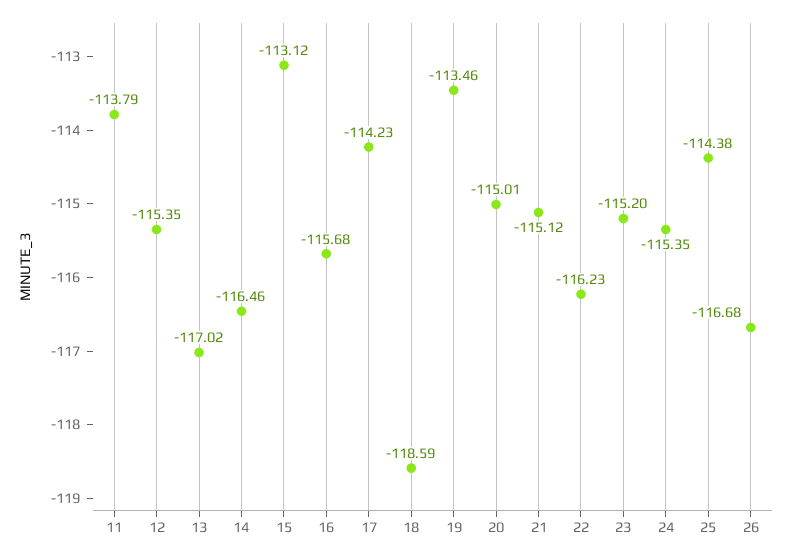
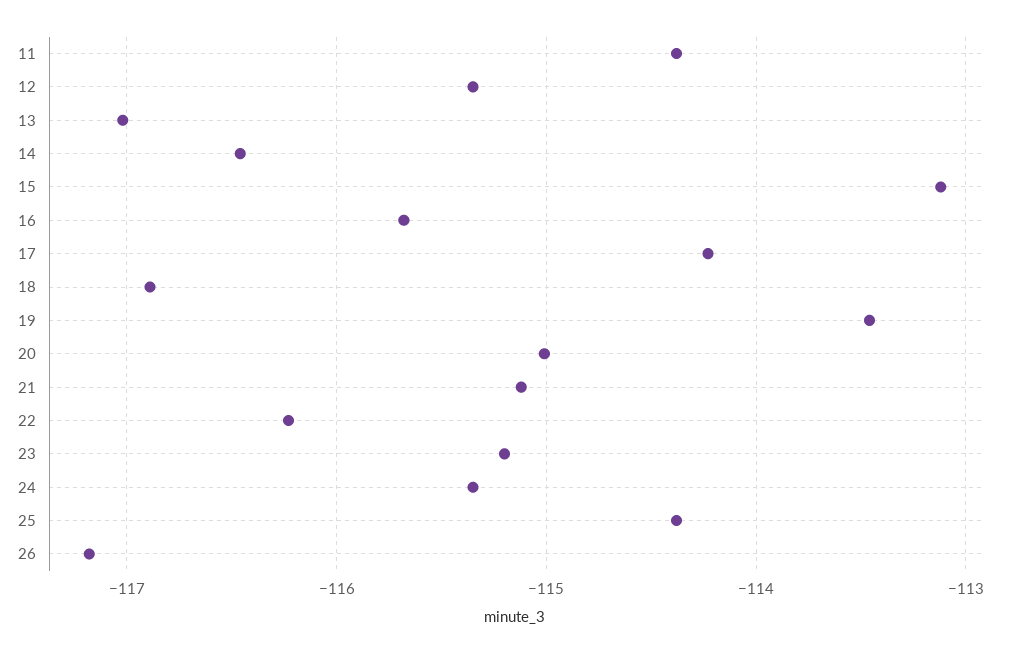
  {
-   "11": -113.79,
+   "11": -114.4,
    "12": -115.35,
    "13": -117.02,
    "14": -116.46,
    "15": -113.12,
    "16": -115.68,
    "17": -114.23,
-   "18": -118.59,
+   "18": -116.9,
    "19": -113.46,
    "20": -115.01,
    "21": -115.12,
    "22": -116.23,
    "23": -115.2,
    "24": -115.35,
    "25": -114.38,
-   "26": -116.68
+   "26": -117.2
  }

